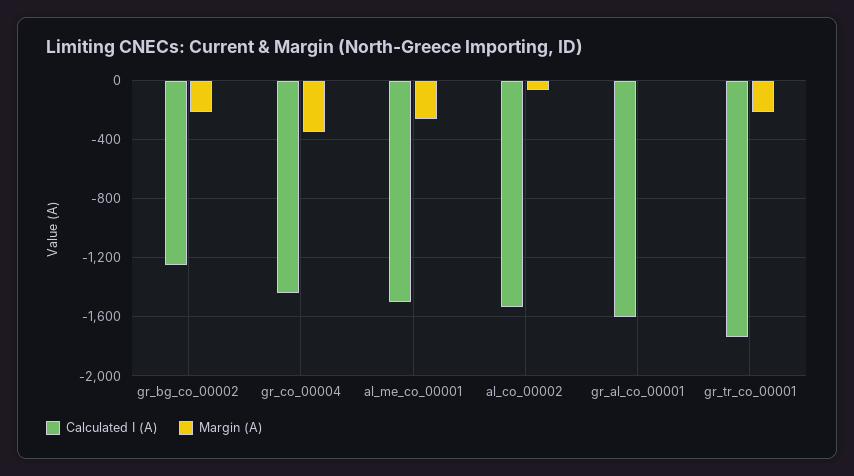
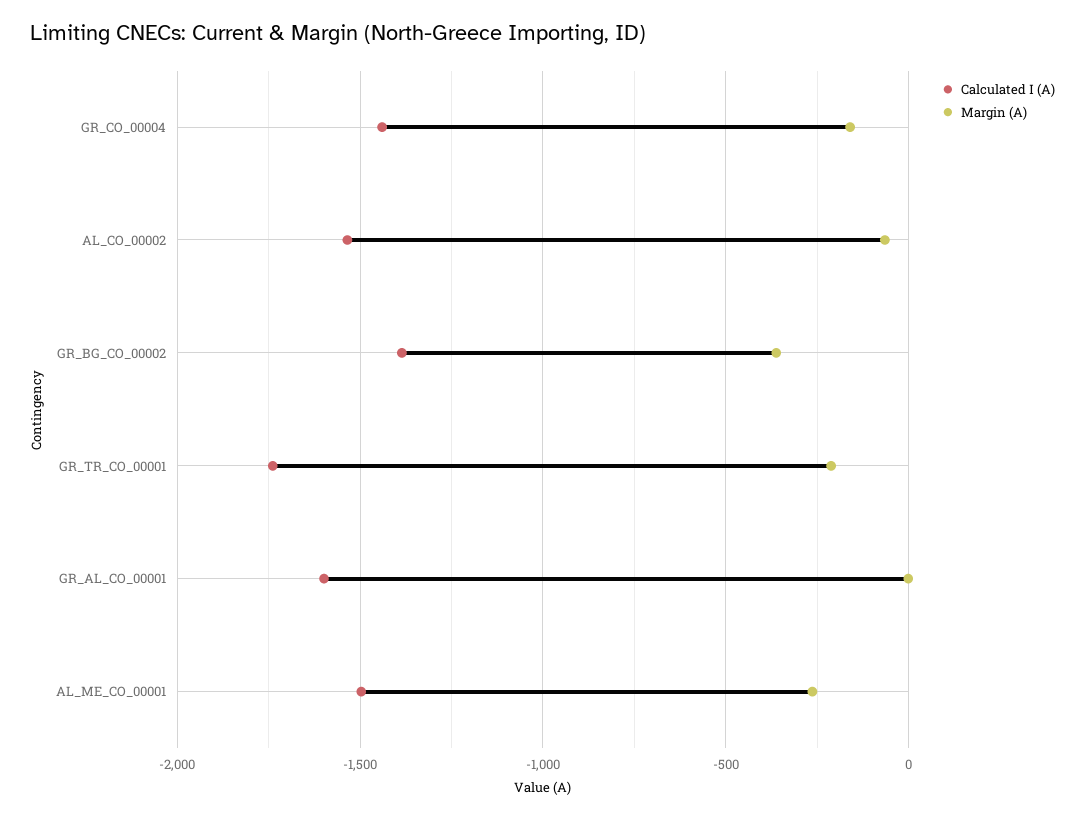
  {
    "Calculated I (A)": {
-     "gr_bg_co_00002": -1250,
+     "gr_bg_co_00002": -1400,
      "gr_co_00004": -1450,
      "al_me_co_00001": -1500,
      "al_co_00002": -1550,
      "gr_al_co_00001": -1600,
      "gr_tr_co_00001": -1750
    },
    "Margin (A)": {
-     "gr_bg_co_00002": -200,
+     "gr_bg_co_00002": -350,
-     "gr_co_00004": -350,
+     "gr_co_00004": -150,
      "al_me_co_00001": -250,
      "al_co_00002": -50,
      "gr_al_co_00001": 0,
      "gr_tr_co_00001": -200
    }
  }

